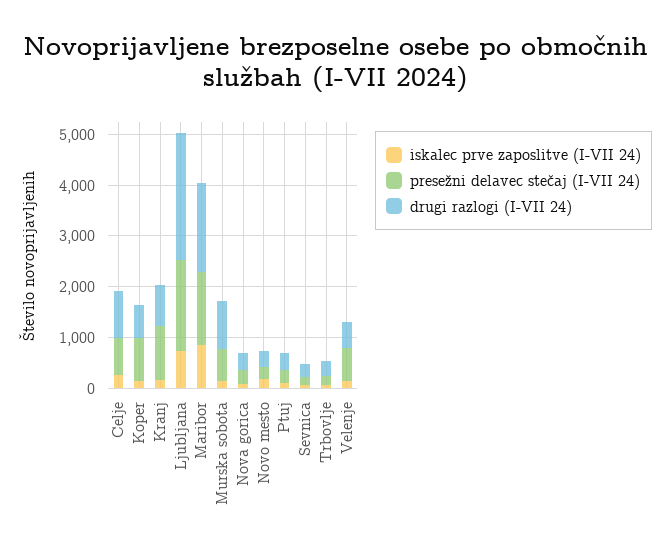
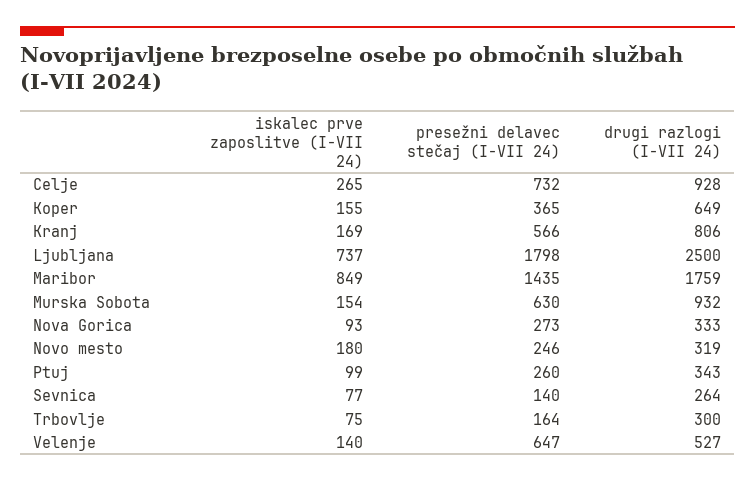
  {
    "iskalec prve zaposlitve (I-VII 24)": {
      "Celje": 265,
      "Koper": 155,
      "Kranj": 169,
      "Ljubljana": 737,
      "Maribor": 849,
      "Murska sobota": 154,
      "Nova gorica": 93,
      "Novo mesto": 180,
      "Ptuj": 99,
      "Sevnica": 77,
      "Trbovlje": 75,
      "Velenje": 140
    },
    "presežni delavec stečaj (I-VII 24)": {
      "Celje": 732,
-     "Koper": 800,
+     "Koper": 365,
-     "Kranj": 1000,
+     "Kranj": 566,
      "Ljubljana": 1798,
      "Maribor": 1435,
      "Murska sobota": 630,
      "Nova gorica": 273,
      "Novo mesto": 246,
      "Ptuj": 260,
      "Sevnica": 140,
      "Trbovlje": 164,
      "Velenje": 647
    },
    "drugi razlogi (I-VII 24)": {
      "Celje": 928,
      "Koper": 649,
      "Kranj": 806,
      "Ljubljana": 2500,
      "Maribor": 1759,
      "Murska sobota": 932,
      "Nova gorica": 333,
      "Novo mesto": 319,
      "Ptuj": 343,
      "Sevnica": 264,
      "Trbovlje": 300,
      "Velenje": 527
    }
  }

